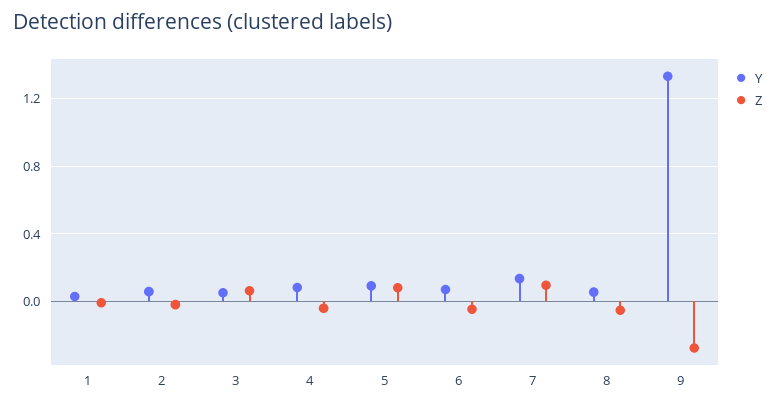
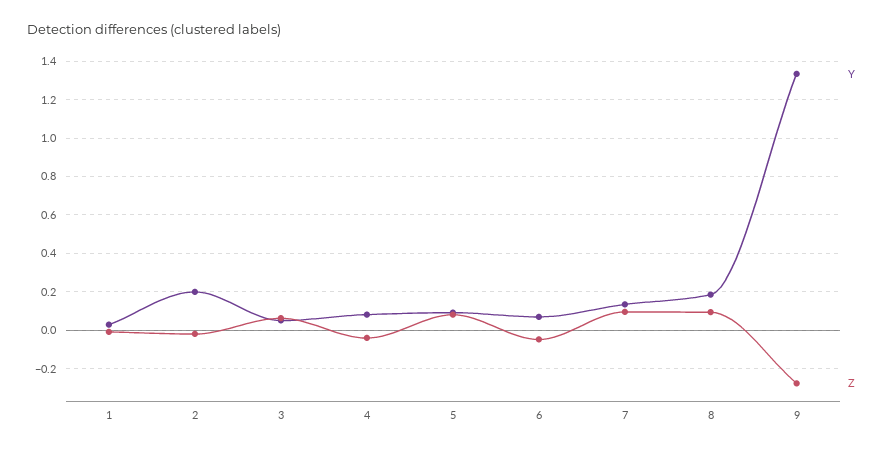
  {
    "Y": {
      "1": 0.05,
-     "2": 0.05,
+     "2": 0.2,
      "3": 0.05,
      "4": 0.1,
      "5": 0.1,
      "6": 0.05,
      "7": 0.15,
-     "8": 0.05,
+     "8": 0.2,
      "9": 1.35
    },
    "Z": {
      "1": 0,
      "2": 0,
      "3": 0.05,
      "4": -0.05,
      "5": 0.1,
      "6": -0.05,
      "7": 0.1,
-     "8": -0.05,
+     "8": 0.1,
      "9": -0.3
    }
  }

